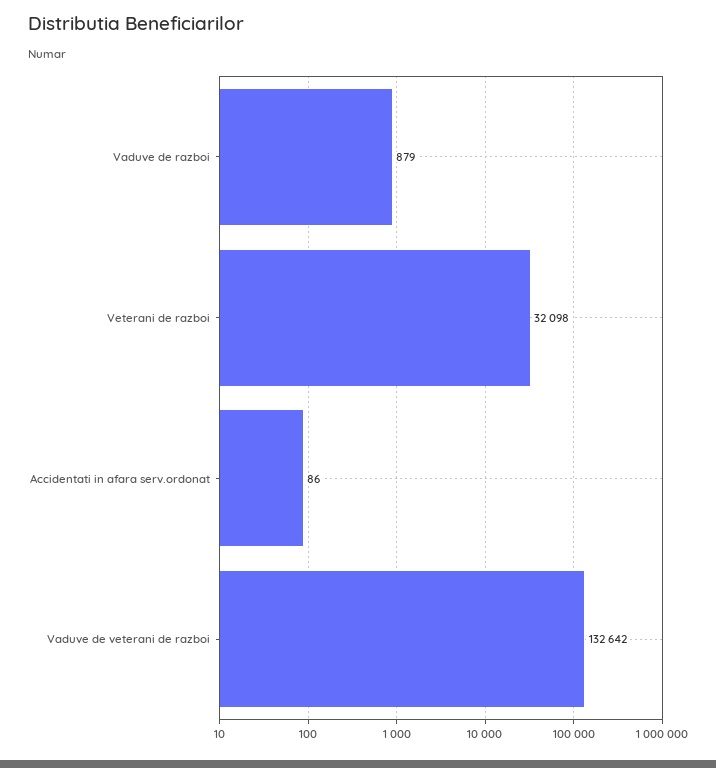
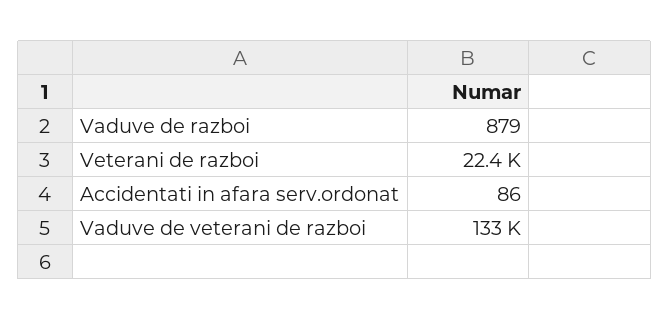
  {
    "Vaduve de razboi": 879,
-   "Veterani de razboi": 32098,
+   "Veterani de razboi": 22400,
    "Accidentati in afara serv.ordonat": 86,
    "Vaduve de veterani de razboi": 132642
  }

